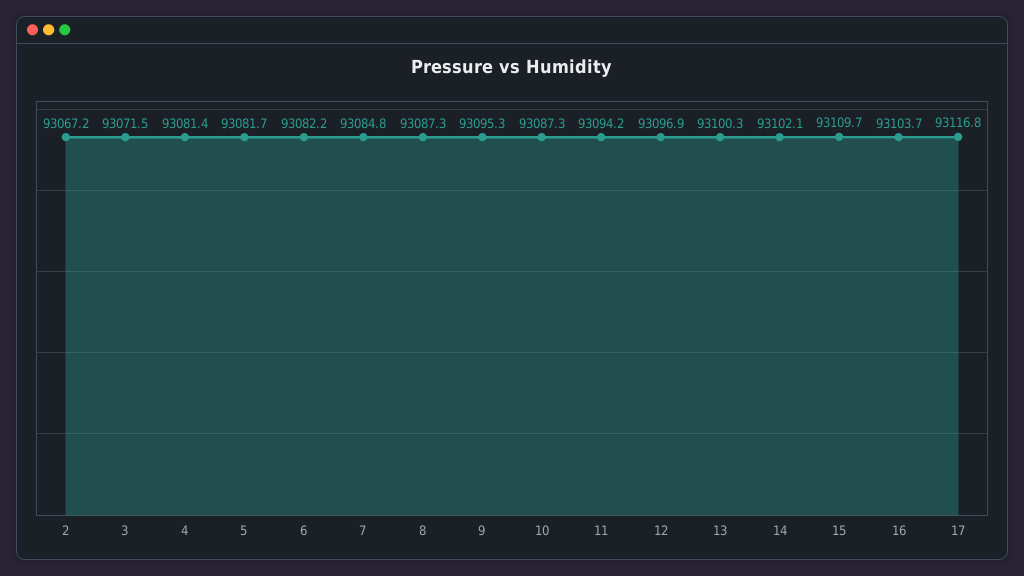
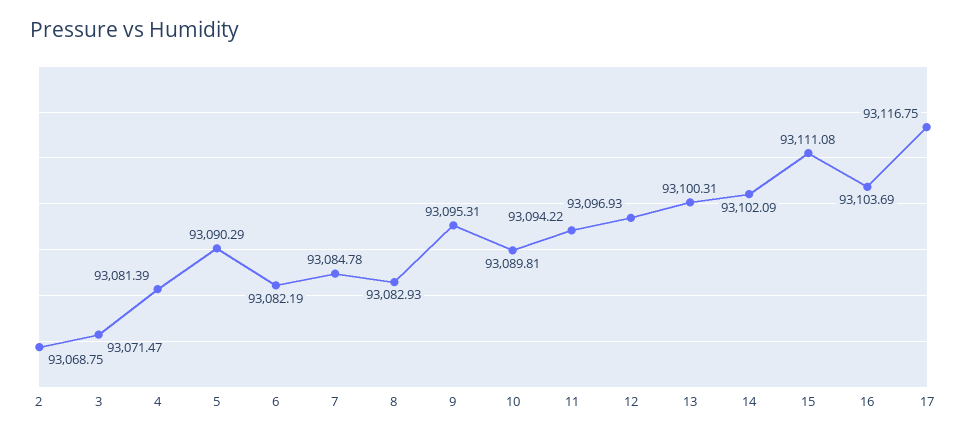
  {
-   "2": 93067.2,
+   "2": 93068.75,
    "3": 93071.47,
    "4": 93081.39,
-   "5": 93081.7,
+   "5": 93090.29,
    "6": 93082.19,
    "7": 93084.78,
-   "8": 93087.3,
+   "8": 93082.93,
    "9": 93095.31,
-   "10": 93087.3,
+   "10": 93089.81,
    "11": 93094.22,
    "12": 93096.93,
    "13": 93100.31,
    "14": 93102.09,
-   "15": 93109.7,
+   "15": 93111.08,
    "16": 93103.69,
    "17": 93116.75
  }

